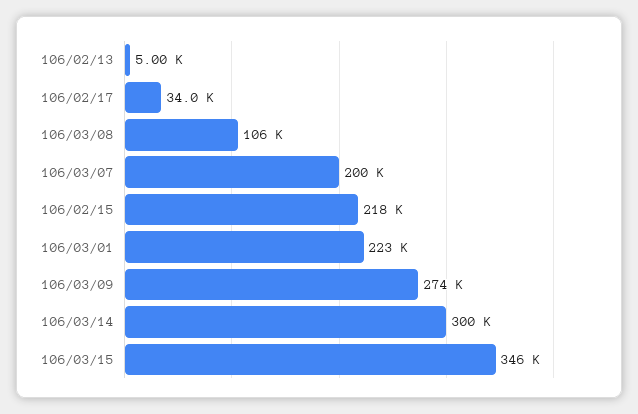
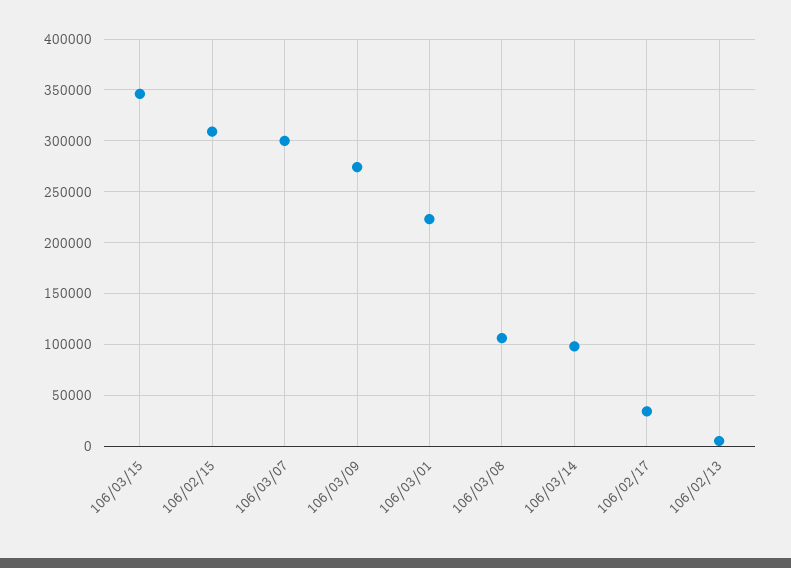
  {
    "106/02/13": 5000,
    "106/02/17": 34000,
    "106/03/08": 106000,
-   "106/03/07": 200000,
+   "106/03/07": 300000,
-   "106/02/15": 218000,
+   "106/02/15": 310000,
    "106/03/01": 223000,
    "106/03/09": 274000,
-   "106/03/14": 300000,
+   "106/03/14": 100000,
    "106/03/15": 346000
  }

